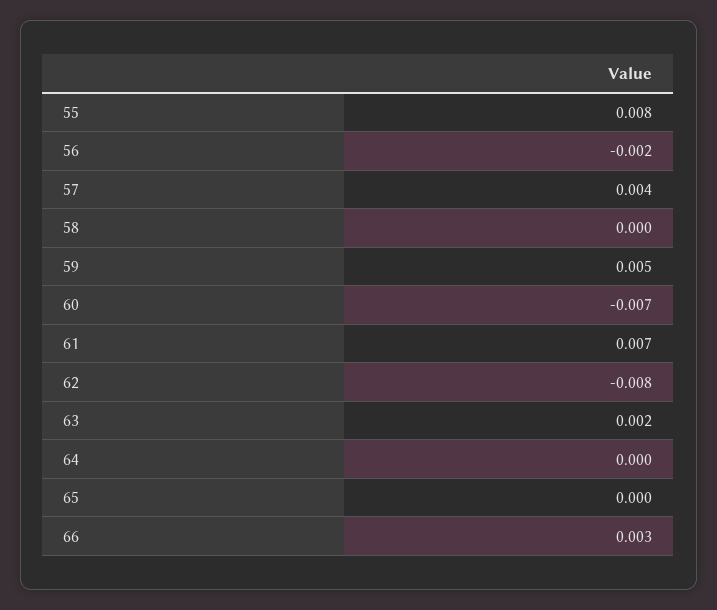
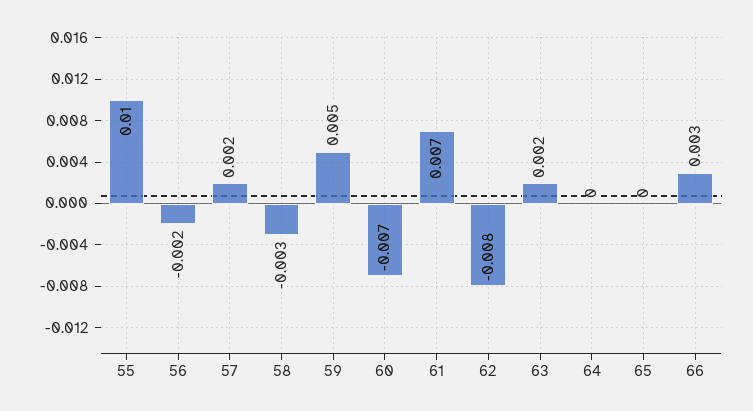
  {
-   "55": 0.008,
+   "55": 0.01,
    "56": -0.002,
-   "57": 0.004,
+   "57": 0.002,
-   "58": 0,
+   "58": -0.003,
    "59": 0.005,
    "60": -0.007,
    "61": 0.007,
    "62": -0.008,
    "63": 0.002,
    "64": 0,
    "65": 0,
    "66": 0.003
  }

